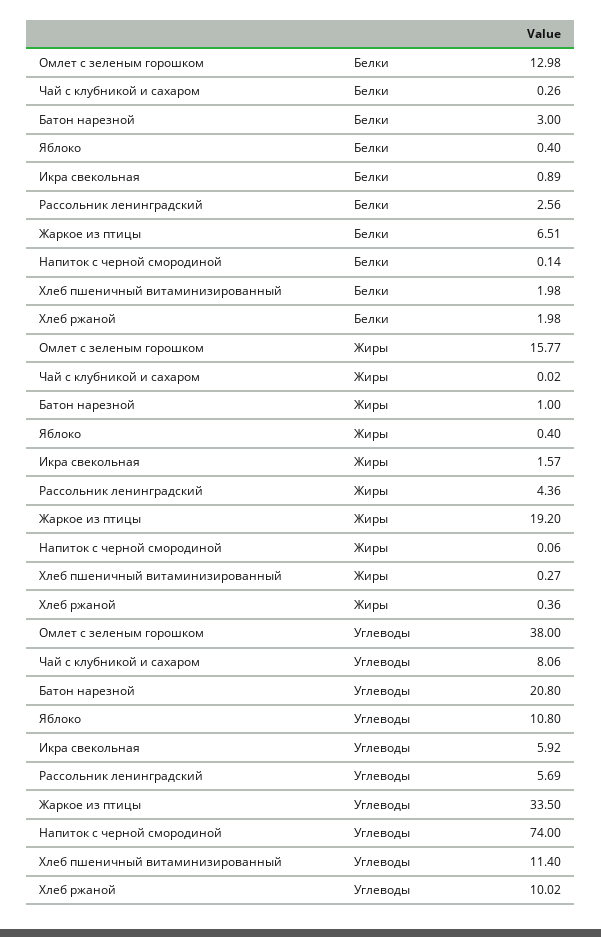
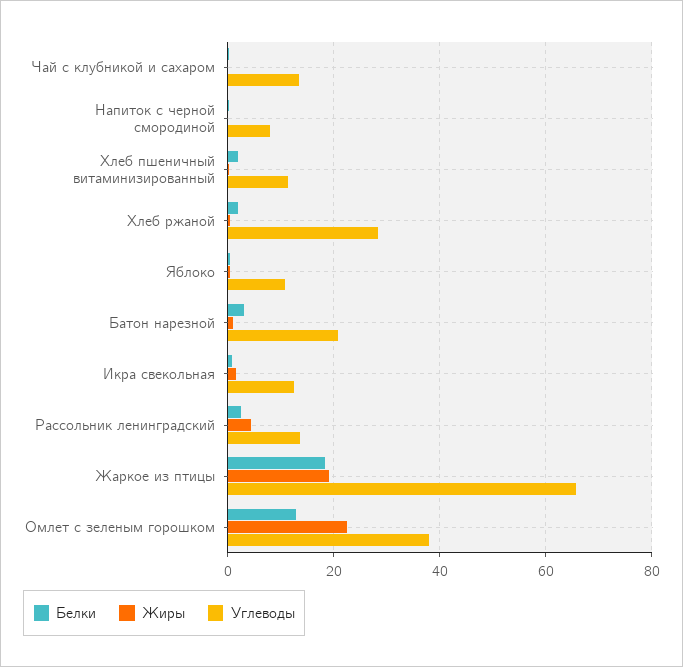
  {
    "Белки": {
      "Омлет с зеленым горошком": 12.98,
      "Чай с клубникой и сахаром": 0.26,
      "Батон нарезной": 3,
      "Яблоко": 0.4,
      "Икра свекольная": 0.89,
      "Рассольник ленинградский": 2.56,
-     "Жаркое из птицы": 6.51,
+     "Жаркое из птицы": 18,
      "Напиток с черной смородиной": 0.14,
      "Хлеб пшеничный витаминизированный": 1.98,
      "Хлеб ржаной": 1.98
    },
    "Жиры": {
-     "Омлет с зеленым горошком": 15.77,
+     "Омлет с зеленым горошком": 22,
      "Чай с клубникой и сахаром": 0.02,
      "Батон нарезной": 1,
      "Яблоко": 0.4,
      "Икра свекольная": 1.57,
      "Рассольник ленинградский": 4.36,
      "Жаркое из птицы": 19.2,
      "Напиток с черной смородиной": 0.06,
      "Хлеб пшеничный витаминизированный": 0.27,
      "Хлеб ржаной": 0.36
    },
    "Углеводы": {
      "Омлет с зеленым горошком": 38,
-     "Чай с клубникой и сахаром": 8.06,
+     "Чай с клубникой и сахаром": 14,
      "Батон нарезной": 20.8,
      "Яблоко": 10.8,
-     "Икра свекольная": 5.92,
+     "Икра свекольная": 12,
-     "Рассольник ленинградский": 5.69,
+     "Рассольник ленинградский": 14,
-     "Жаркое из птицы": 33.5,
+     "Жаркое из птицы": 66,
-     "Напиток с черной смородиной": 74,
+     "Напиток с черной смородиной": 8,
      "Хлеб пшеничный витаминизированный": 11.4,
-     "Хлеб ржаной": 10.02
+     "Хлеб ржаной": 28
    }
  }

